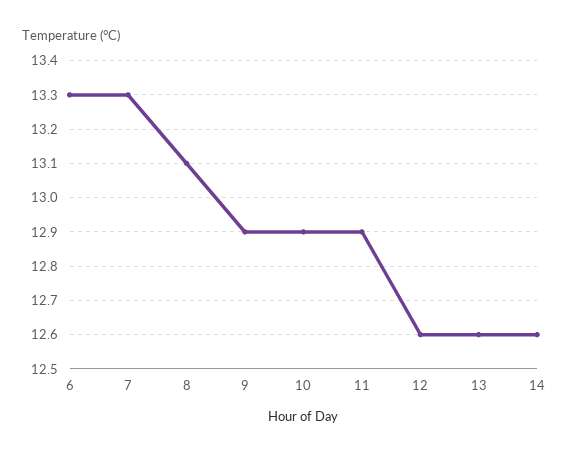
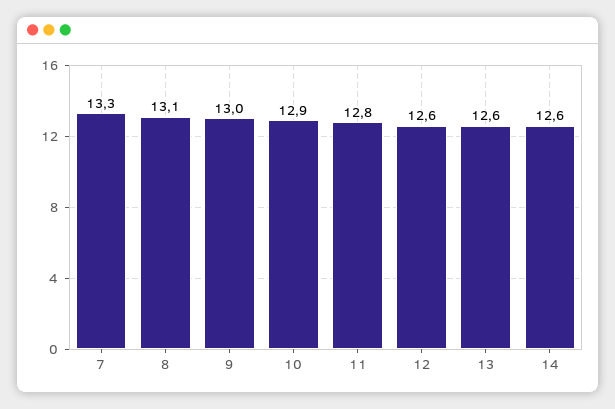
  {
-   "6": 13.3,
    "7": 13.3,
    "8": 13.1,
-   "9": 12.9,
+   "9": 13,
    "10": 12.9,
-   "11": 12.9,
+   "11": 12.8,
    "12": 12.6,
    "13": 12.6,
    "14": 12.6
  }

